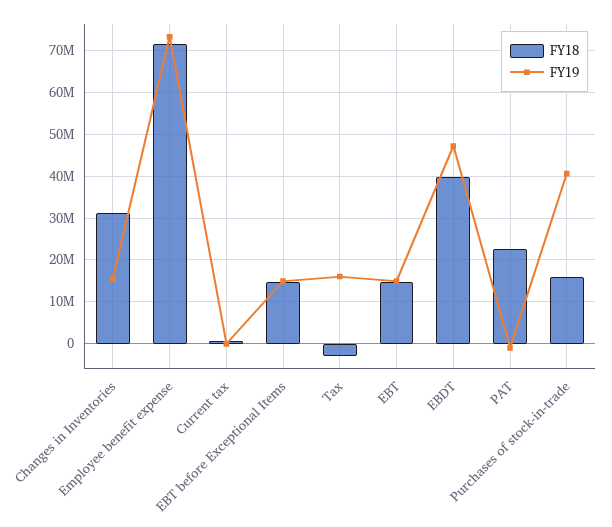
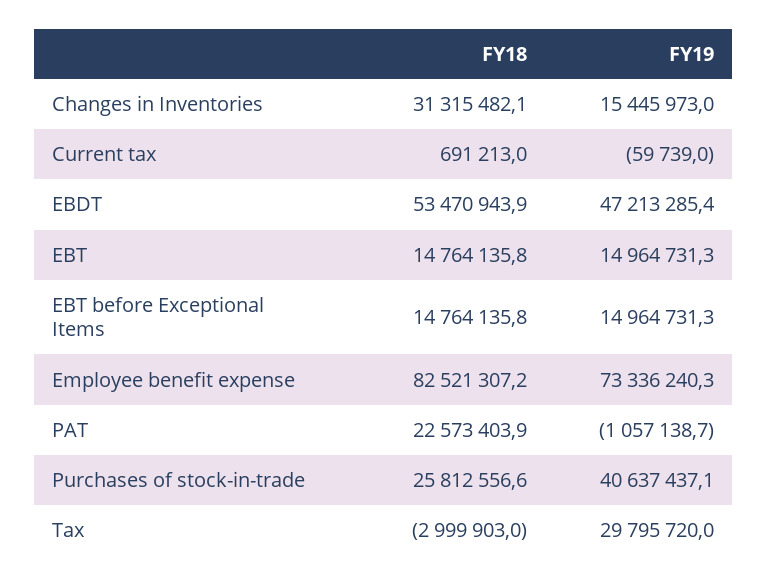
  {
    "FY18": {
      "Changes in Inventories": 31315482.1,
-     "Employee benefit expense": 72000000,
+     "Employee benefit expense": 82521307.2,
      "Current tax": 691213,
      "EBT before Exceptional Items": 14764135.8,
      "Tax": -2999903,
      "EBT": 14764135.8,
-     "EBDT": 40000000,
+     "EBDT": 53470943.9,
      "PAT": 22573403.9,
-     "Purchases of stock-in-trade": 16000000
+     "Purchases of stock-in-trade": 25812556.6
    },
    "FY19": {
      "Changes in Inventories": 15445973,
      "Employee benefit expense": 73336240.3,
      "Current tax": -59739,
      "EBT before Exceptional Items": 14964731.3,
-     "Tax": 16000000,
+     "Tax": 29795720,
      "EBT": 14964731.3,
      "EBDT": 47213285.4,
      "PAT": -1057138.7,
      "Purchases of stock-in-trade": 40637437.1
    }
  }

